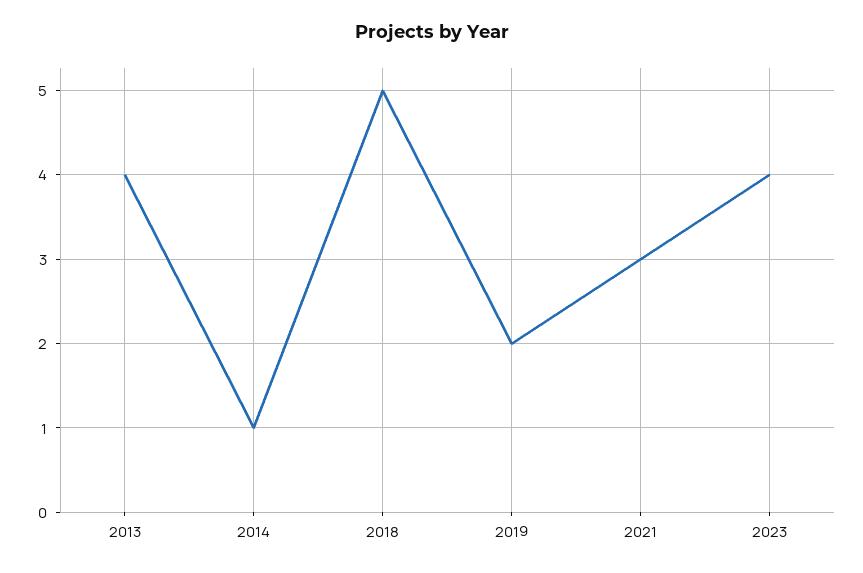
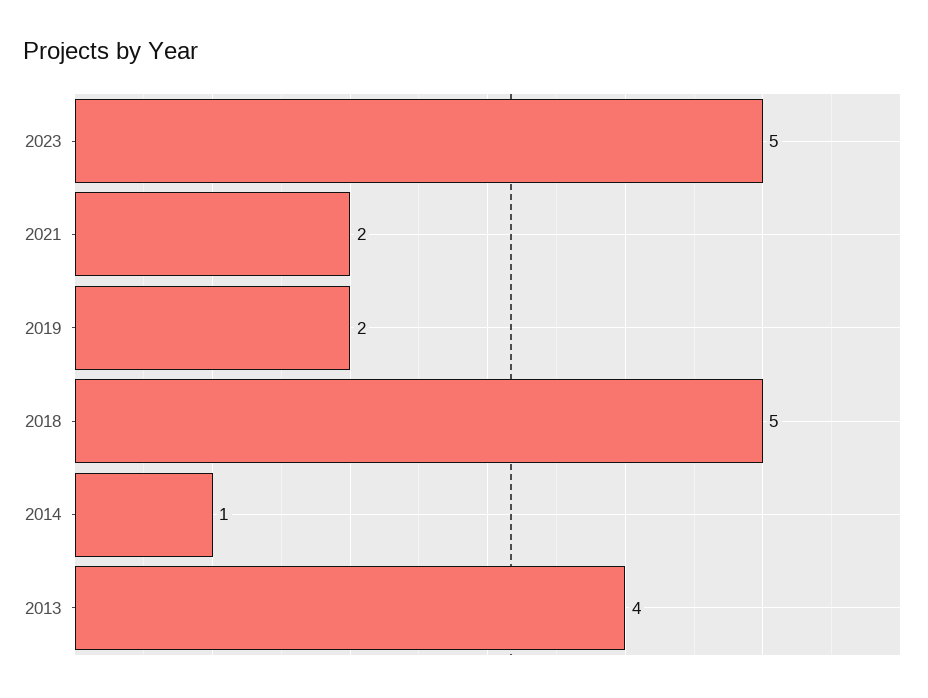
  {
    "2013": 4,
    "2014": 1,
    "2018": 5,
    "2019": 2,
-   "2021": 3,
+   "2021": 2,
-   "2023": 4
+   "2023": 5
  }

